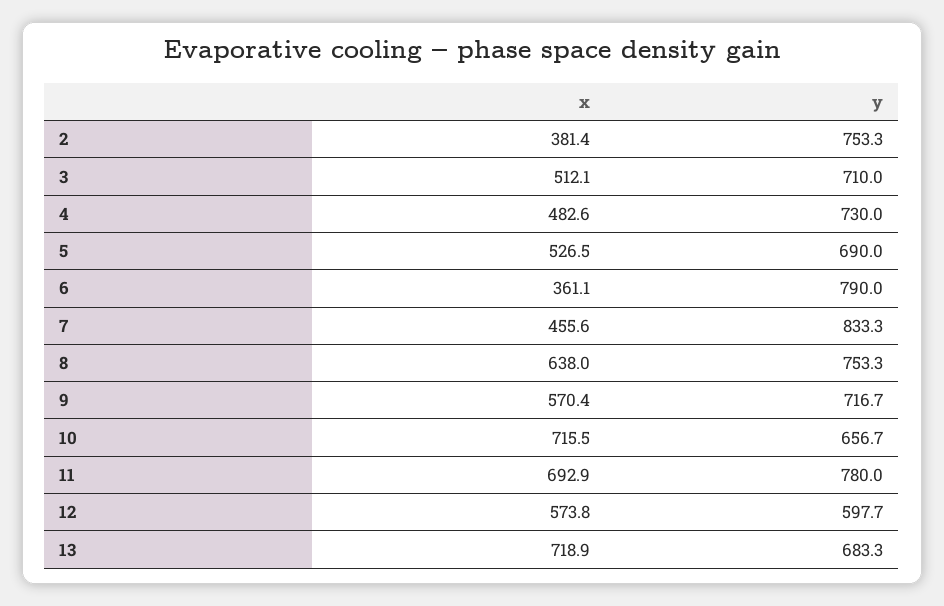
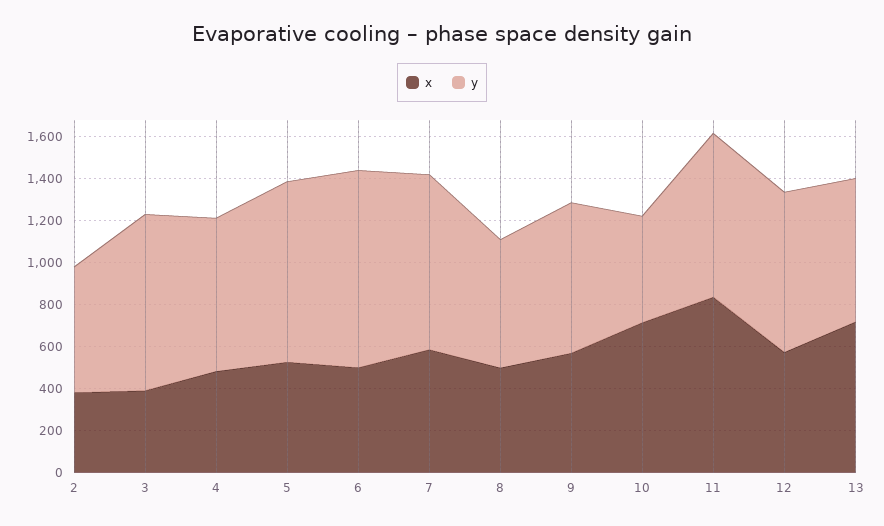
  {
    "x": {
      "2": 381.4,
-     "3": 512.1,
+     "3": 400,
      "4": 482.6,
      "5": 526.5,
-     "6": 361.1,
+     "6": 500,
-     "7": 455.6,
+     "7": 600,
-     "8": 638,
+     "8": 500,
      "9": 570.4,
      "10": 715.5,
-     "11": 692.9,
+     "11": 850,
      "12": 573.8,
      "13": 718.9
    },
    "y": {
-     "2": 753.3,
+     "2": 600,
-     "3": 710,
+     "3": 850,
      "4": 730,
-     "5": 690,
+     "5": 850,
-     "6": 790,
+     "6": 950,
      "7": 833.3,
-     "8": 753.3,
+     "8": 600,
      "9": 716.7,
-     "10": 656.7,
+     "10": 500,
      "11": 780,
-     "12": 597.7,
+     "12": 750,
      "13": 683.3
    }
  }

